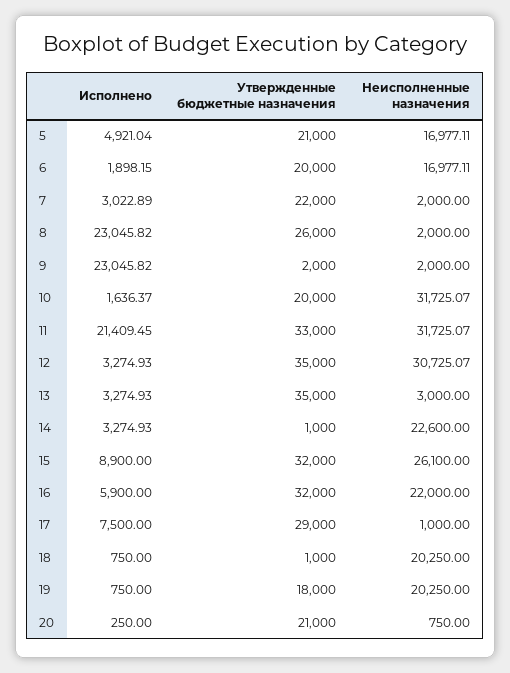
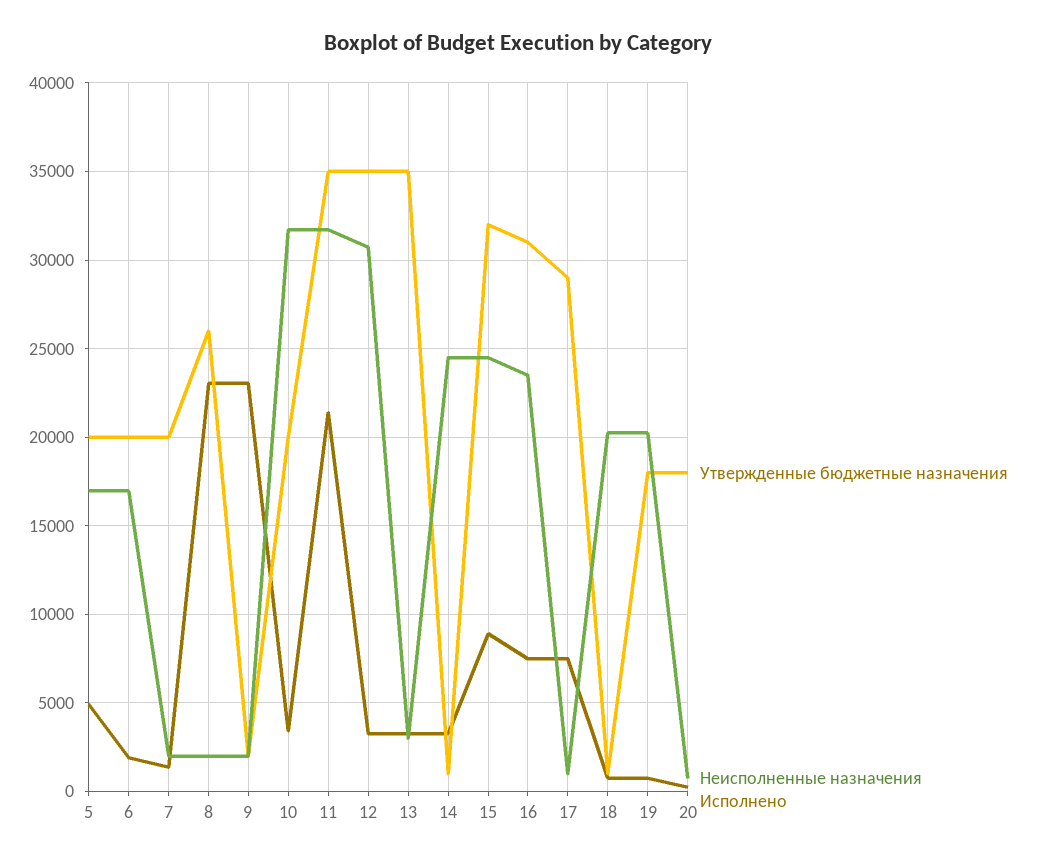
  {
    "Исполнено": {
      "5": 4921.04,
      "6": 1898.15,
-     "7": 3022.89,
+     "7": 1500,
      "8": 23045.82,
      "9": 23045.82,
-     "10": 1636.37,
+     "10": 3500,
      "11": 21409.45,
      "12": 3274.93,
      "13": 3274.93,
      "14": 3274.93,
      "15": 8900,
-     "16": 5900,
+     "16": 7500,
      "17": 7500,
      "18": 750,
      "19": 750,
      "20": 250
    },
    "Утвержденные бюджетные назначения": {
-     "5": 21000,
+     "5": 20000,
      "6": 20000,
-     "7": 22000,
+     "7": 20000,
      "8": 26000,
      "9": 2000,
      "10": 20000,
-     "11": 33000,
+     "11": 35000,
      "12": 35000,
      "13": 35000,
      "14": 1000,
      "15": 32000,
-     "16": 32000,
+     "16": 31000,
      "17": 29000,
      "18": 1000,
      "19": 18000,
-     "20": 21000
+     "20": 18000
    },
    "Неисполненные назначения": {
      "5": 16977.11,
      "6": 16977.11,
      "7": 2000,
      "8": 2000,
      "9": 2000,
      "10": 31725.07,
      "11": 31725.07,
      "12": 30725.07,
      "13": 3000,
-     "14": 22600,
+     "14": 24500,
-     "15": 26100,
+     "15": 24500,
-     "16": 22000,
+     "16": 23500,
      "17": 1000,
      "18": 20250,
      "19": 20250,
      "20": 750
    }
  }

